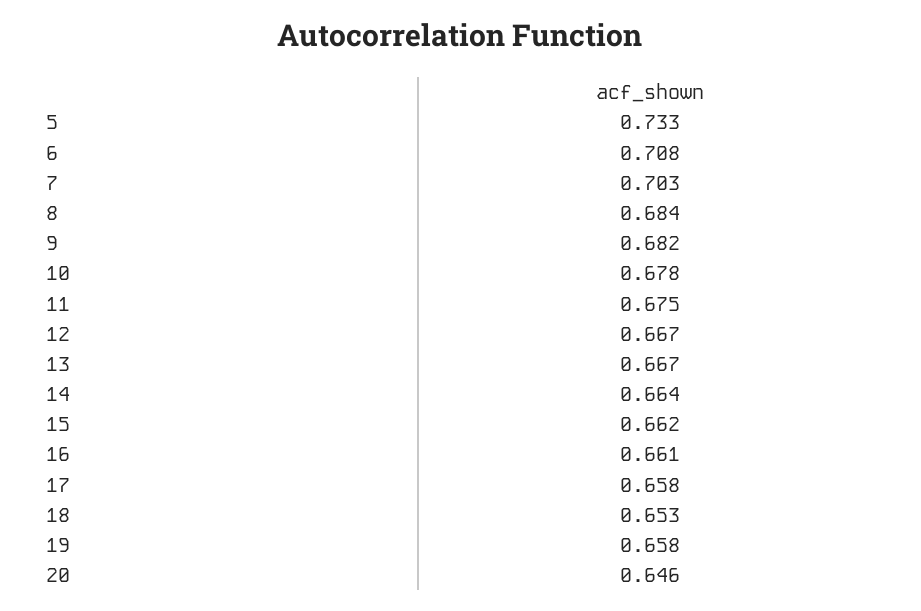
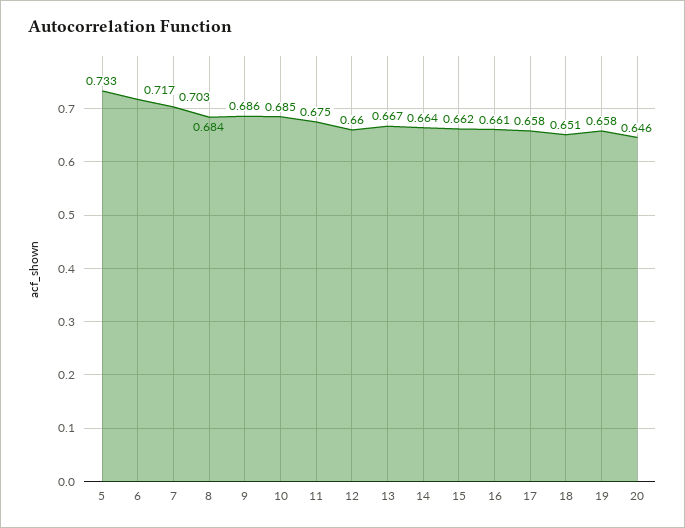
  {
    "5": 0.733,
-   "6": 0.708,
+   "6": 0.717,
    "7": 0.703,
    "8": 0.684,
-   "9": 0.682,
+   "9": 0.686,
-   "10": 0.678,
+   "10": 0.685,
    "11": 0.675,
-   "12": 0.667,
+   "12": 0.66,
    "13": 0.667,
    "14": 0.664,
    "15": 0.662,
    "16": 0.661,
    "17": 0.658,
-   "18": 0.653,
+   "18": 0.651,
    "19": 0.658,
    "20": 0.646
  }

